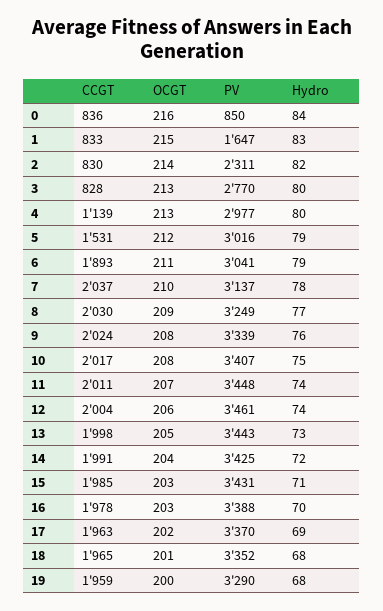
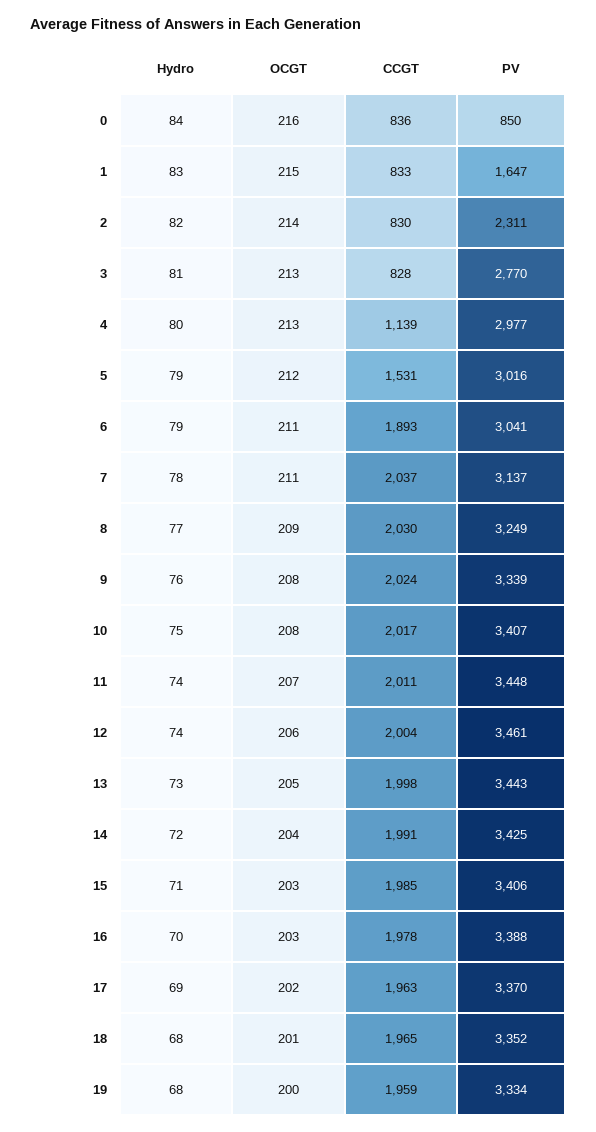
  {
    "CCGT": {
      "0": 836,
      "1": 833,
      "2": 830,
      "3": 828,
      "4": 1139,
      "5": 1531,
      "6": 1893,
      "7": 2037,
      "8": 2030,
      "9": 2024,
      "10": 2017,
      "11": 2011,
      "12": 2004,
      "13": 1998,
      "14": 1991,
      "15": 1985,
      "16": 1978,
      "17": 1963,
      "18": 1965,
      "19": 1959
    },
    "OCGT": {
      "0": 216,
      "1": 215,
      "2": 214,
      "3": 213,
      "4": 213,
      "5": 212,
      "6": 211,
-     "7": 210,
+     "7": 211,
      "8": 209,
      "9": 208,
      "10": 208,
      "11": 207,
      "12": 206,
      "13": 205,
      "14": 204,
      "15": 203,
      "16": 203,
      "17": 202,
      "18": 201,
      "19": 200
    },
    "PV": {
      "0": 850,
      "1": 1647,
      "2": 2311,
      "3": 2770,
      "4": 2977,
      "5": 3016,
      "6": 3041,
      "7": 3137,
      "8": 3249,
      "9": 3339,
      "10": 3407,
      "11": 3448,
      "12": 3461,
      "13": 3443,
      "14": 3425,
-     "15": 3431,
+     "15": 3406,
      "16": 3388,
      "17": 3370,
      "18": 3352,
-     "19": 3290
+     "19": 3334
    },
    "Hydro": {
      "0": 84,
      "1": 83,
      "2": 82,
-     "3": 80,
+     "3": 81,
      "4": 80,
      "5": 79,
      "6": 79,
      "7": 78,
      "8": 77,
      "9": 76,
      "10": 75,
      "11": 74,
      "12": 74,
      "13": 73,
      "14": 72,
      "15": 71,
      "16": 70,
      "17": 69,
      "18": 68,
      "19": 68
    }
  }

